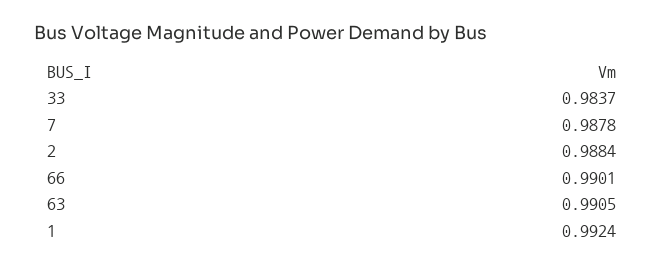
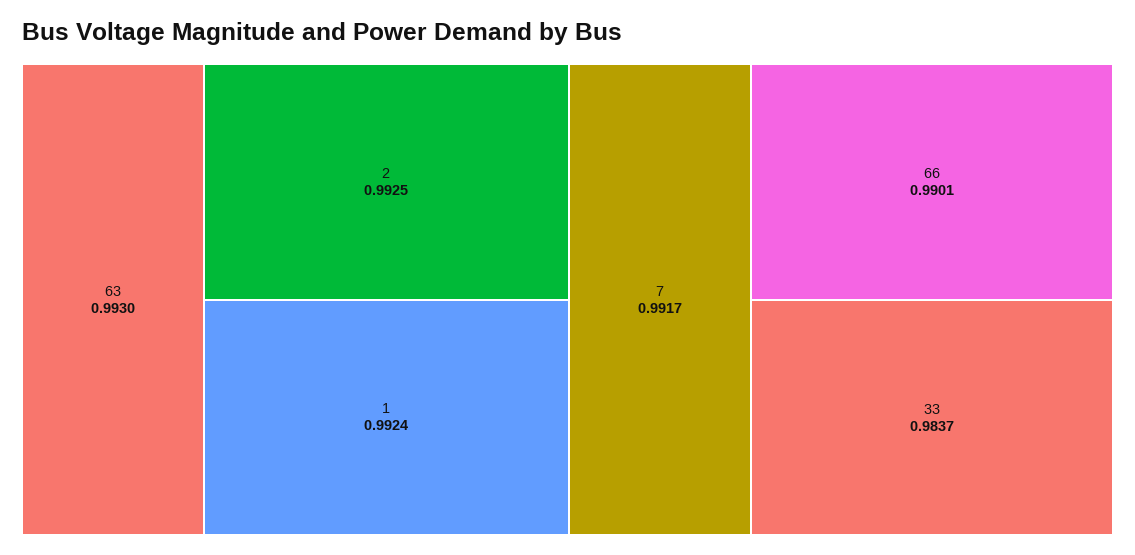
  {
    "33": 0.9837,
-   "7": 0.9878,
+   "7": 0.9917,
-   "2": 0.9884,
+   "2": 0.9925,
    "66": 0.9901,
-   "63": 0.9905,
+   "63": 0.993,
    "1": 0.9924
  }

